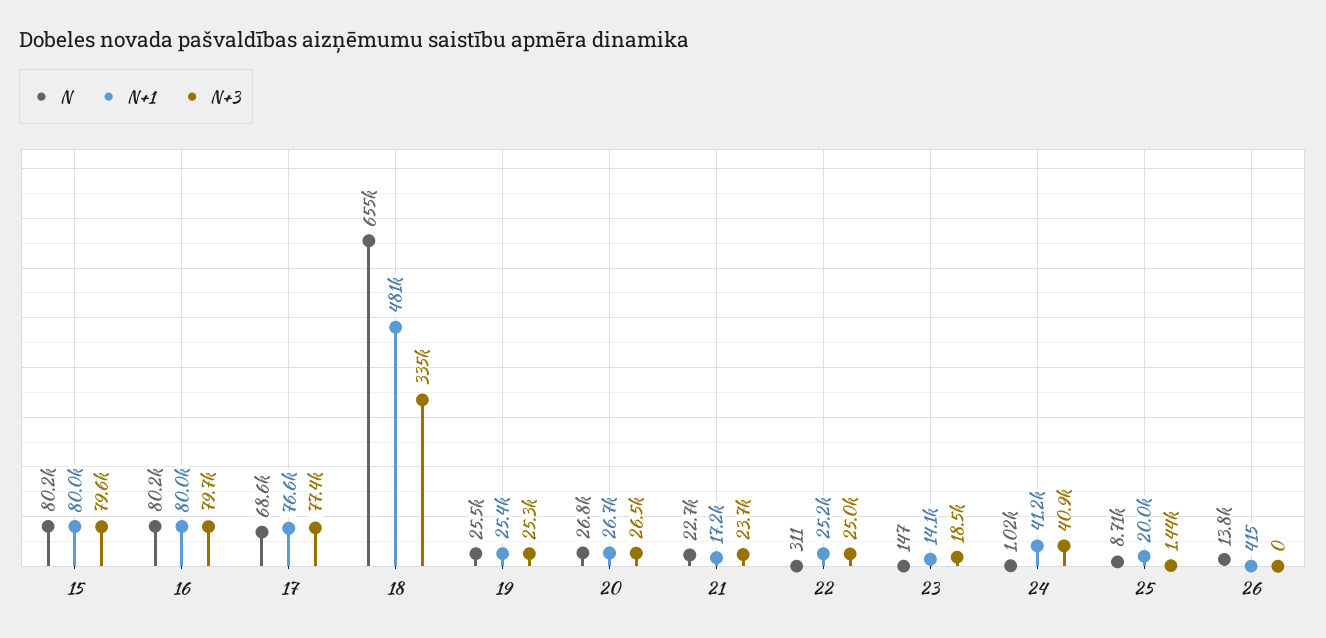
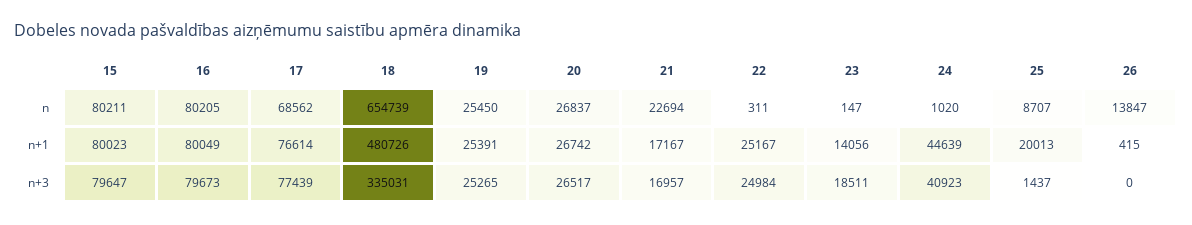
  {
    "N": {
      "15": 80211,
      "16": 80205,
      "17": 68562,
      "18": 654739,
      "19": 25450,
      "20": 26837,
      "21": 22694,
      "22": 311,
      "23": 147,
      "24": 1020,
      "25": 8707,
      "26": 13847
    },
    "N+1": {
      "15": 80023,
      "16": 80049,
      "17": 76614,
      "18": 480726,
      "19": 25391,
      "20": 26742,
      "21": 17167,
      "22": 25167,
      "23": 14056,
-     "24": 41200,
+     "24": 44639,
      "25": 20013,
      "26": 415
    },
    "N+3": {
      "15": 79647,
      "16": 79673,
      "17": 77439,
      "18": 335031,
      "19": 25265,
      "20": 26517,
-     "21": 23700,
+     "21": 16957,
      "22": 24984,
      "23": 18511,
      "24": 40923,
      "25": 1437,
      "26": 0
    }
  }

